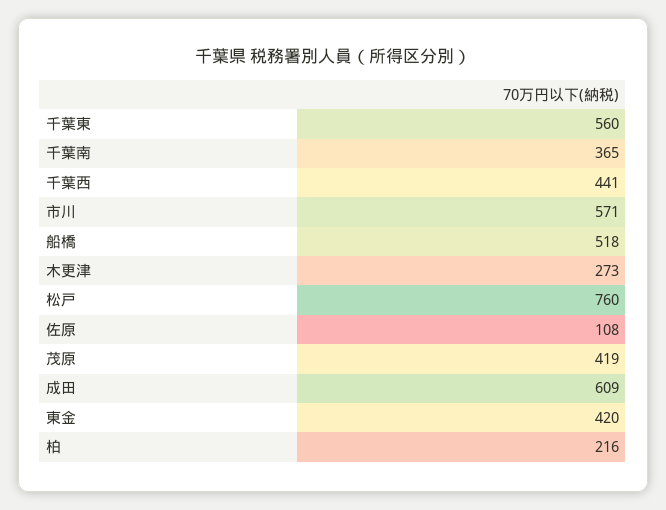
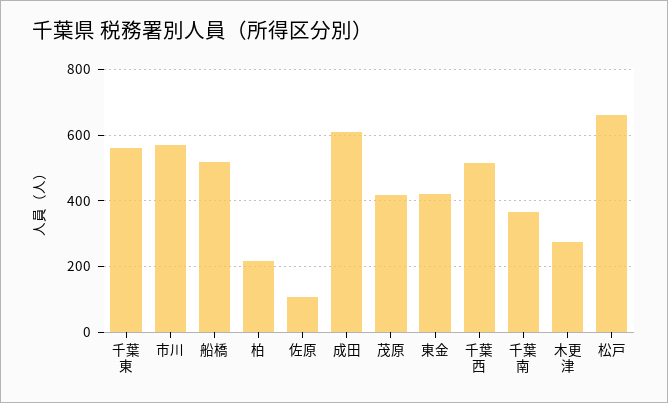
  {
    "千葉東": 560,
    "千葉南": 365,
-   "千葉西": 441,
+   "千葉西": 520,
    "市川": 571,
    "船橋": 518,
    "木更津": 273,
-   "松戸": 760,
+   "松戸": 660,
    "佐原": 108,
    "茂原": 419,
    "成田": 609,
    "東金": 420,
    "柏": 216
  }

